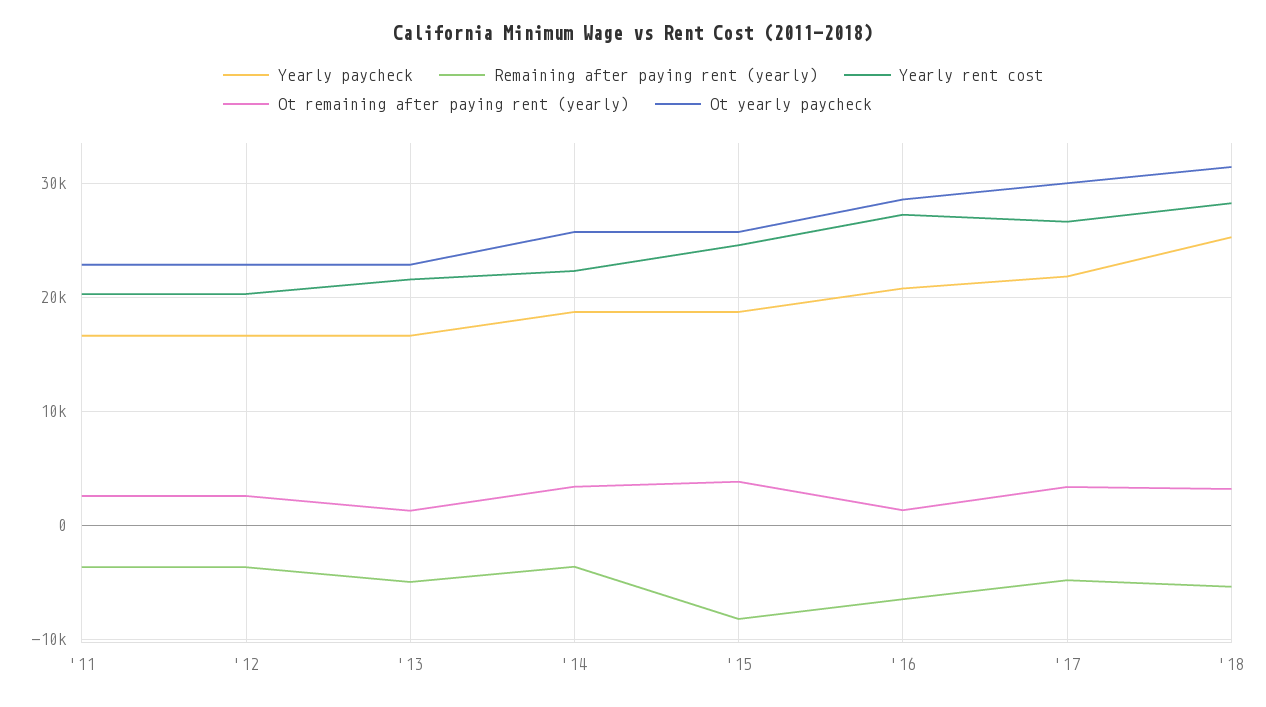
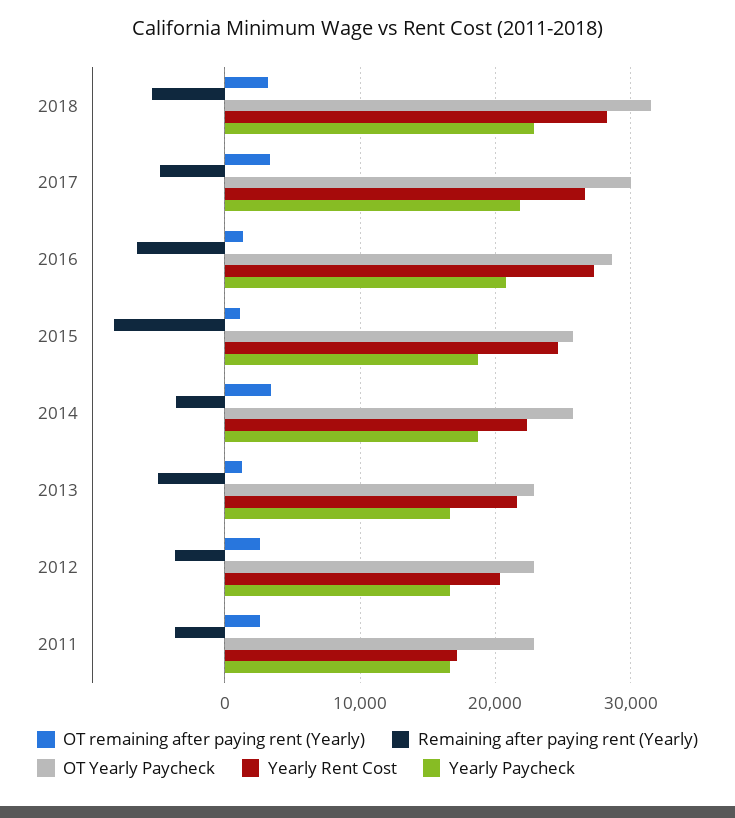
  {
    "Yearly paycheck": {
      "'11": 17000,
      "'12": 17000,
      "'13": 17000,
      "'14": 19000,
      "'15": 19000,
      "'16": 21000,
      "'17": 22000,
-     "'18": 25000
+     "'18": 23000
    },
    "Remaining after paying rent (yearly)": {
      "'11": -4000,
      "'12": -4000,
      "'13": -5000,
      "'14": -4000,
      "'15": -8000,
      "'16": -6000,
      "'17": -5000,
      "'18": -5000
    },
    "Yearly rent cost": {
-     "'11": 20000,
+     "'11": 17000,
      "'12": 20000,
      "'13": 22000,
      "'14": 22000,
      "'15": 25000,
      "'16": 27000,
      "'17": 27000,
      "'18": 28000
    },
    "Ot remaining after paying rent (yearly)": {
      "'11": 3000,
      "'12": 3000,
      "'13": 1000,
      "'14": 3000,
-     "'15": 4000,
+     "'15": 1000,
      "'16": 1000,
      "'17": 3000,
      "'18": 3000
    },
    "Ot yearly paycheck": {
      "'11": 23000,
      "'12": 23000,
      "'13": 23000,
      "'14": 26000,
      "'15": 26000,
      "'16": 29000,
      "'17": 30000,
      "'18": 31000
    }
  }

